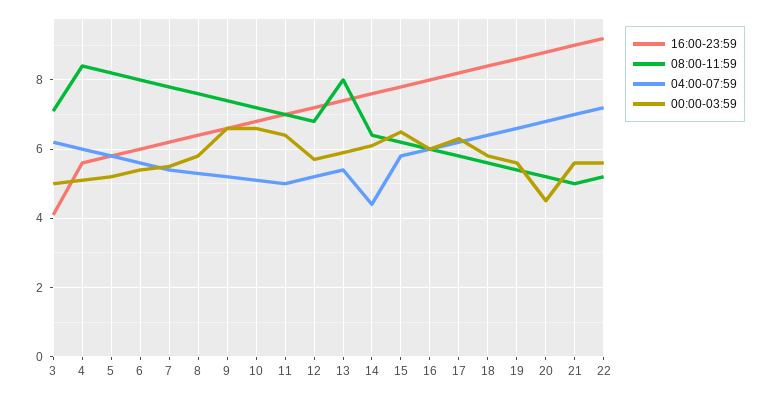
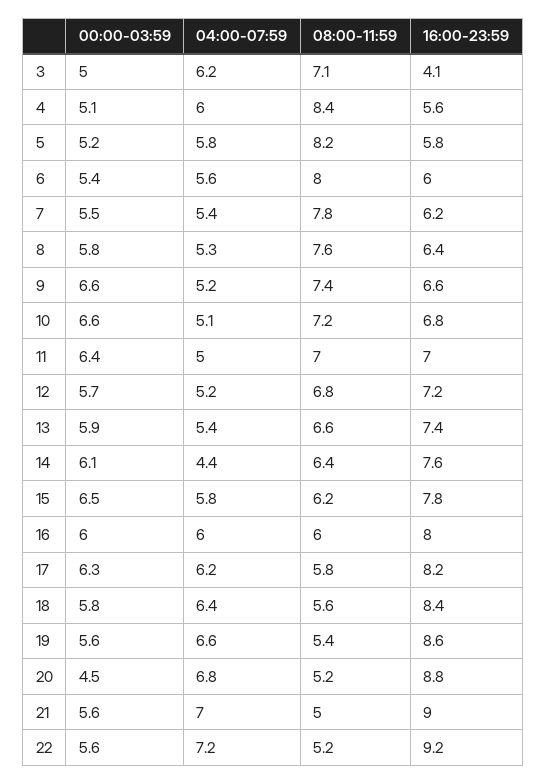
  {
    "16:00-23:59": {
      "3": 4.1,
      "4": 5.6,
      "5": 5.8,
      "6": 6,
      "7": 6.2,
      "8": 6.4,
      "9": 6.6,
      "10": 6.8,
      "11": 7,
      "12": 7.2,
      "13": 7.4,
      "14": 7.6,
      "15": 7.8,
      "16": 8,
      "17": 8.2,
      "18": 8.4,
      "19": 8.6,
      "20": 8.8,
      "21": 9,
      "22": 9.2
    },
    "08:00-11:59": {
      "3": 7.1,
      "4": 8.4,
      "5": 8.2,
      "6": 8,
      "7": 7.8,
      "8": 7.6,
      "9": 7.4,
      "10": 7.2,
      "11": 7,
      "12": 6.8,
-     "13": 8,
+     "13": 6.6,
      "14": 6.4,
      "15": 6.2,
      "16": 6,
      "17": 5.8,
      "18": 5.6,
      "19": 5.4,
      "20": 5.2,
      "21": 5,
      "22": 5.2
    },
    "04:00-07:59": {
      "3": 6.2,
      "4": 6,
      "5": 5.8,
      "6": 5.6,
      "7": 5.4,
      "8": 5.3,
      "9": 5.2,
      "10": 5.1,
      "11": 5,
      "12": 5.2,
      "13": 5.4,
      "14": 4.4,
      "15": 5.8,
      "16": 6,
      "17": 6.2,
      "18": 6.4,
      "19": 6.6,
      "20": 6.8,
      "21": 7,
      "22": 7.2
    },
    "00:00-03:59": {
      "3": 5,
      "4": 5.1,
      "5": 5.2,
      "6": 5.4,
      "7": 5.5,
      "8": 5.8,
      "9": 6.6,
      "10": 6.6,
      "11": 6.4,
      "12": 5.7,
      "13": 5.9,
      "14": 6.1,
      "15": 6.5,
      "16": 6,
      "17": 6.3,
      "18": 5.8,
      "19": 5.6,
      "20": 4.5,
      "21": 5.6,
      "22": 5.6
    }
  }

